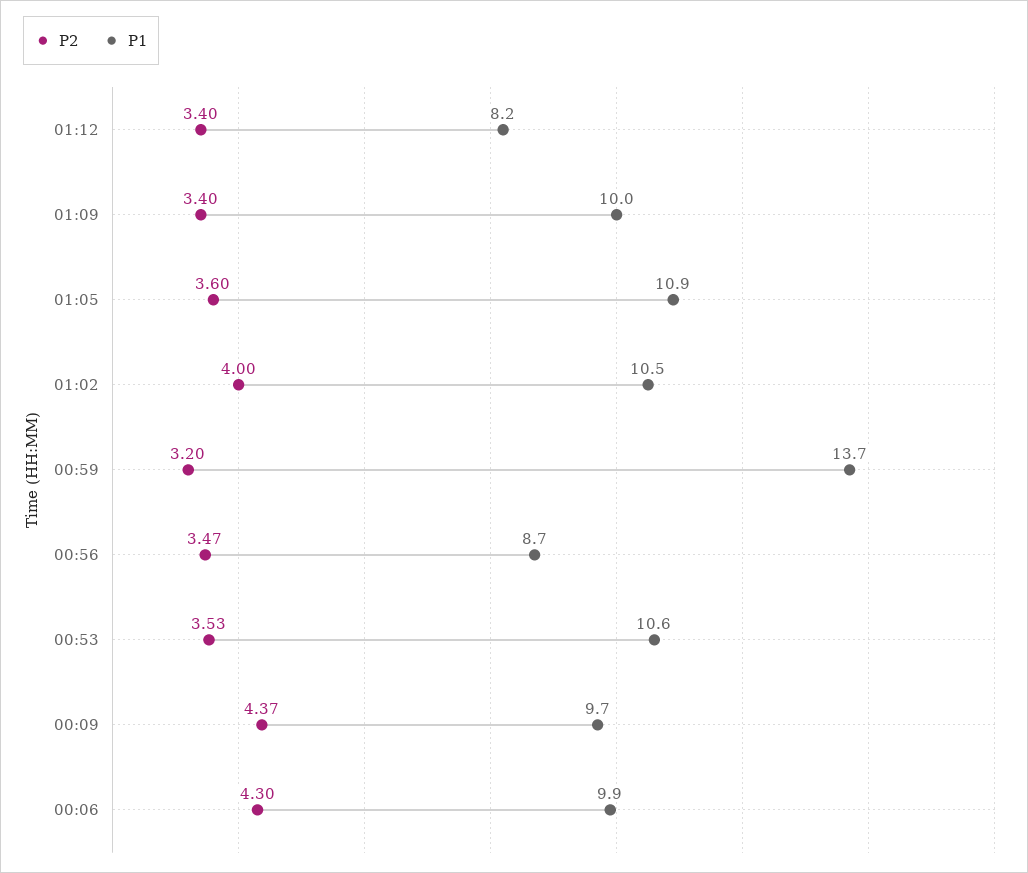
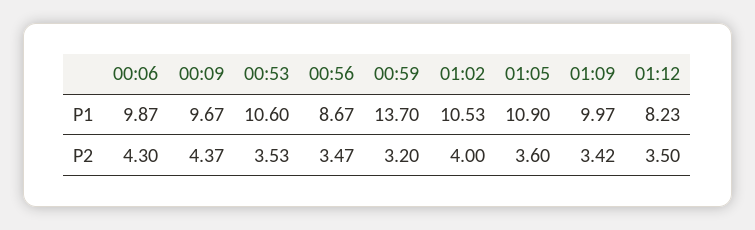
  {
    "P2": {
-     "01:12": 3.4,
+     "01:12": 3.5,
-     "01:09": 3.4,
+     "01:09": 3.42,
      "01:05": 3.6,
      "01:02": 4,
      "00:59": 3.2,
      "00:56": 3.47,
      "00:53": 3.53,
      "00:09": 4.37,
      "00:06": 4.3
    },
    "P1": {
      "01:12": 8.23,
      "01:09": 9.97,
      "01:05": 10.9,
      "01:02": 10.53,
      "00:59": 13.7,
      "00:56": 8.67,
      "00:53": 10.6,
      "00:09": 9.67,
      "00:06": 9.87
    }
  }

